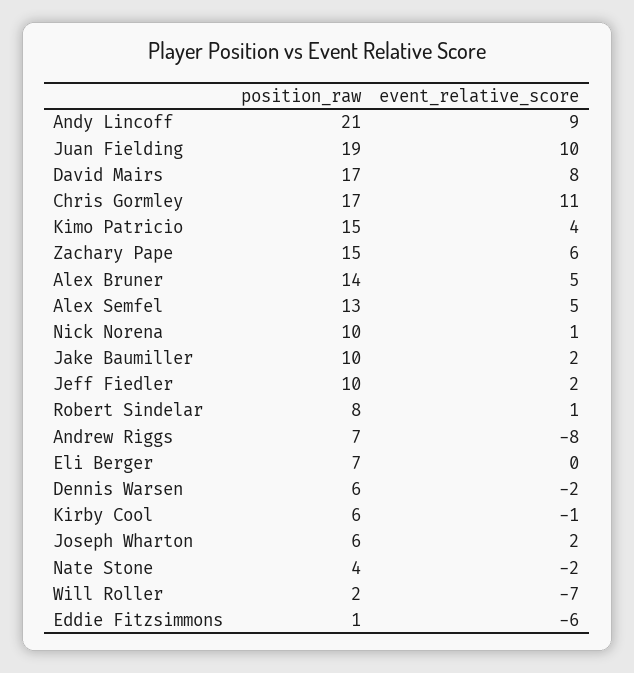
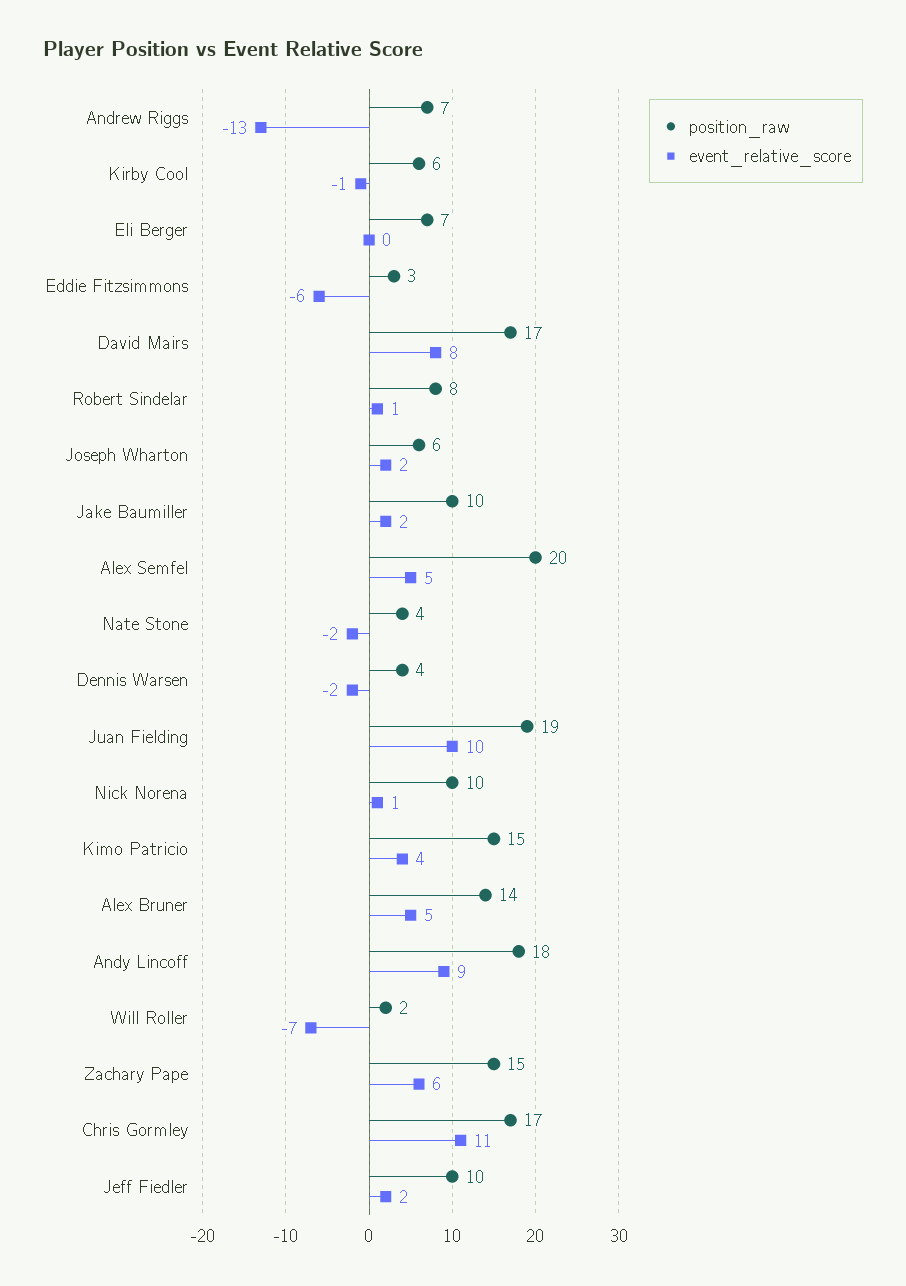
  {
    "position_raw": {
-     "Andy Lincoff": 21,
+     "Andy Lincoff": 18,
      "Juan Fielding": 19,
      "David Mairs": 17,
      "Chris Gormley": 17,
      "Kimo Patricio": 15,
      "Zachary Pape": 15,
      "Alex Bruner": 14,
-     "Alex Semfel": 13,
+     "Alex Semfel": 20,
      "Nick Norena": 10,
      "Jake Baumiller": 10,
      "Jeff Fiedler": 10,
      "Robert Sindelar": 8,
      "Andrew Riggs": 7,
      "Eli Berger": 7,
-     "Dennis Warsen": 6,
+     "Dennis Warsen": 4,
      "Kirby Cool": 6,
      "Joseph Wharton": 6,
      "Nate Stone": 4,
      "Will Roller": 2,
-     "Eddie Fitzsimmons": 1
+     "Eddie Fitzsimmons": 3
    },
    "event_relative_score": {
      "Andy Lincoff": 9,
      "Juan Fielding": 10,
      "David Mairs": 8,
      "Chris Gormley": 11,
      "Kimo Patricio": 4,
      "Zachary Pape": 6,
      "Alex Bruner": 5,
      "Alex Semfel": 5,
      "Nick Norena": 1,
      "Jake Baumiller": 2,
      "Jeff Fiedler": 2,
      "Robert Sindelar": 1,
-     "Andrew Riggs": -8,
+     "Andrew Riggs": -13,
      "Eli Berger": 0,
      "Dennis Warsen": -2,
      "Kirby Cool": -1,
      "Joseph Wharton": 2,
      "Nate Stone": -2,
      "Will Roller": -7,
      "Eddie Fitzsimmons": -6
    }
  }

